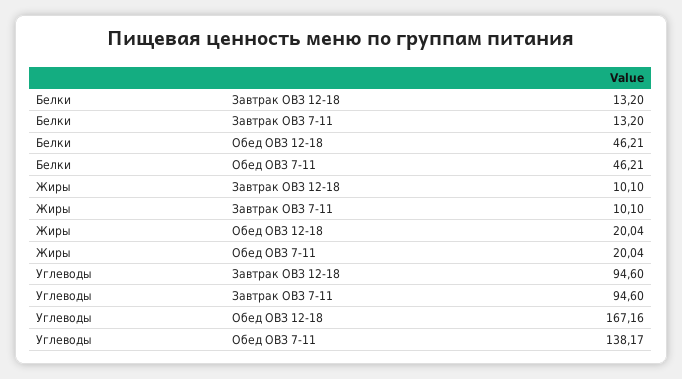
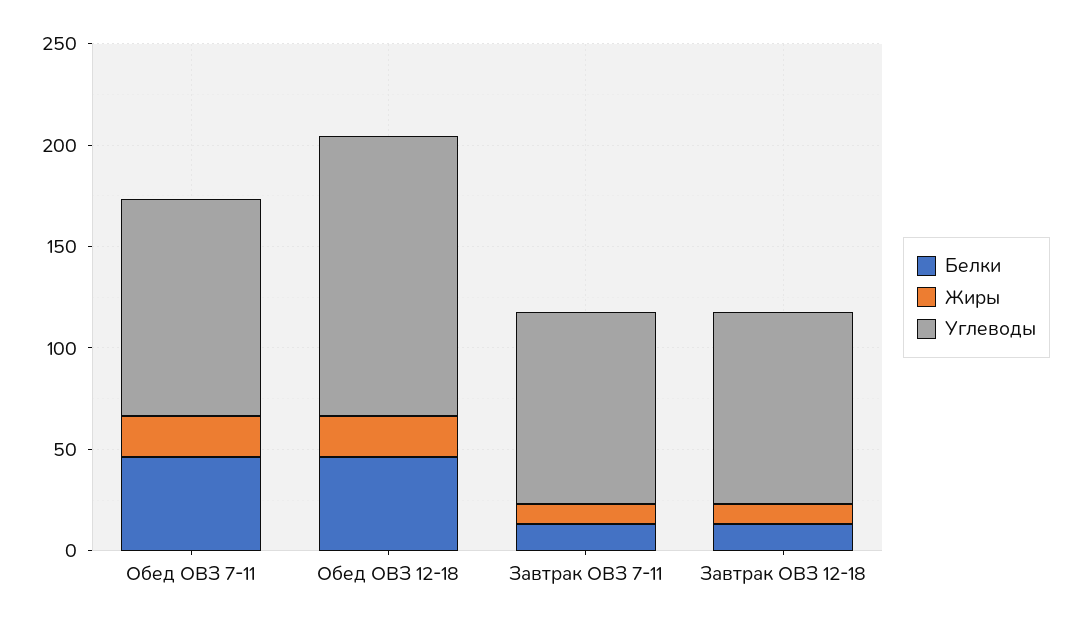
  {
    "Белки": {
      "Завтрак ОВЗ 12-18": 13.2,
      "Завтрак ОВЗ 7-11": 13.2,
      "Обед ОВЗ 12-18": 46.21,
      "Обед ОВЗ 7-11": 46.21
    },
    "Жиры": {
      "Завтрак ОВЗ 12-18": 10.1,
      "Завтрак ОВЗ 7-11": 10.1,
      "Обед ОВЗ 12-18": 20.04,
      "Обед ОВЗ 7-11": 20.04
    },
    "Углеводы": {
      "Завтрак ОВЗ 12-18": 94.6,
      "Завтрак ОВЗ 7-11": 94.6,
-     "Обед ОВЗ 12-18": 167.16,
+     "Обед ОВЗ 12-18": 140,
-     "Обед ОВЗ 7-11": 138.17
+     "Обед ОВЗ 7-11": 110
    }
  }

